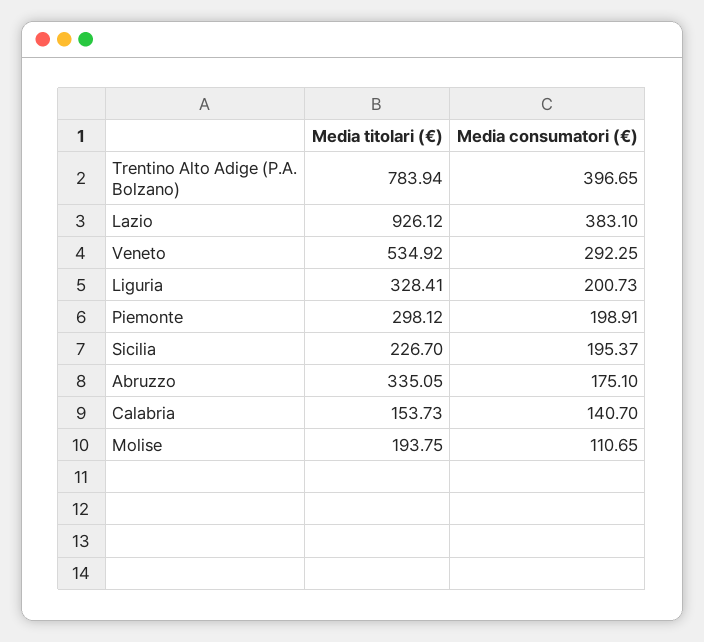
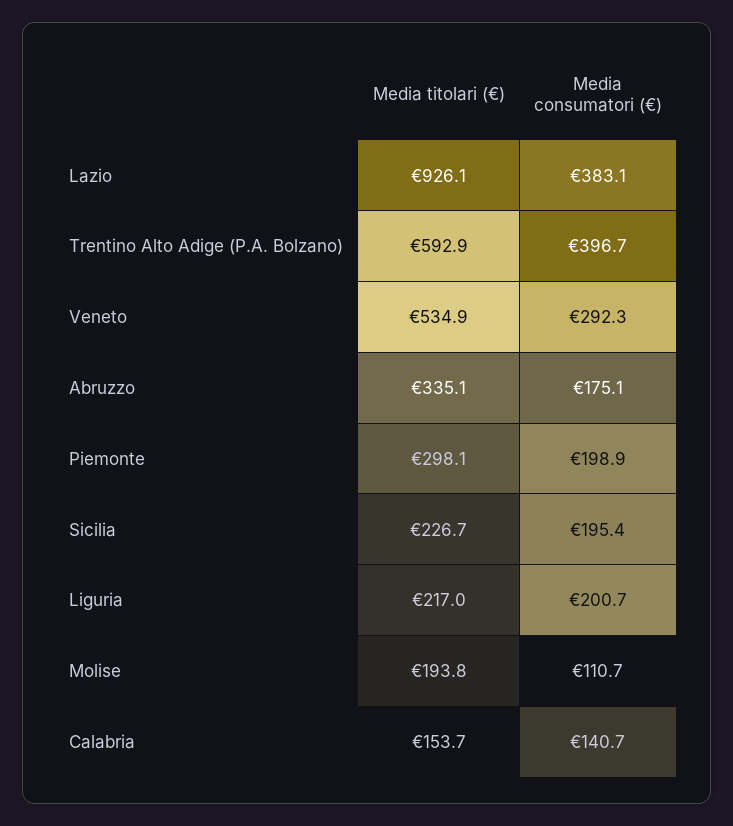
  {
    "Media titolari (€)": {
-     "Trentino Alto Adige (P.A. Bolzano)": 783.94,
+     "Trentino Alto Adige (P.A. Bolzano)": 592.9,
      "Lazio": 926.12,
      "Veneto": 534.92,
-     "Liguria": 328.41,
+     "Liguria": 217,
      "Piemonte": 298.12,
      "Sicilia": 226.7,
      "Abruzzo": 335.05,
      "Calabria": 153.73,
      "Molise": 193.75
    },
    "Media consumatori (€)": {
      "Trentino Alto Adige (P.A. Bolzano)": 396.65,
      "Lazio": 383.1,
      "Veneto": 292.25,
      "Liguria": 200.73,
      "Piemonte": 198.91,
      "Sicilia": 195.37,
      "Abruzzo": 175.1,
      "Calabria": 140.7,
      "Molise": 110.65
    }
  }

